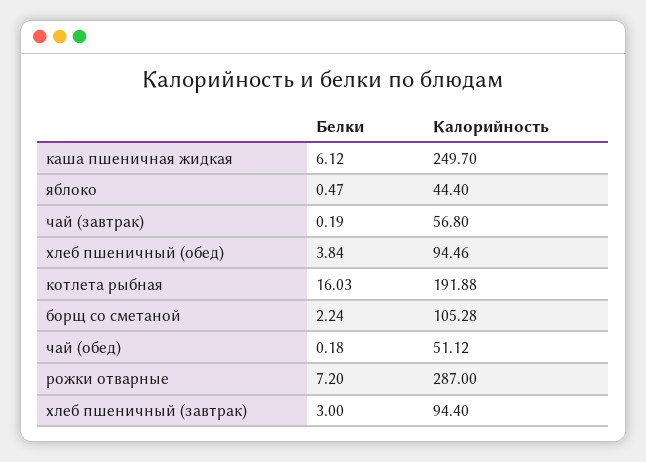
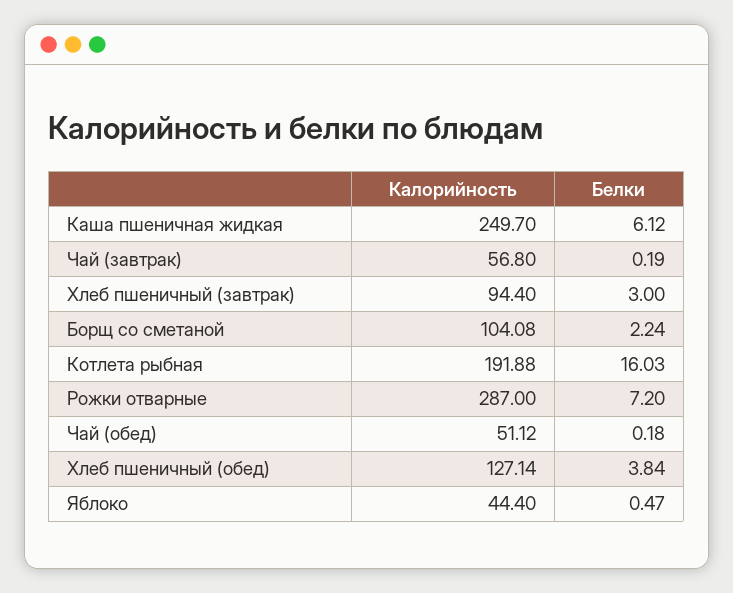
  {
    "Белки": {
      "каша пшеничная жидкая": 6.12,
      "яблоко": 0.47,
      "чай (завтрак)": 0.19,
      "хлеб пшеничный (обед)": 3.84,
      "котлета рыбная": 16.03,
      "борщ со сметаной": 2.24,
      "чай (обед)": 0.18,
      "рожки отварные": 7.2,
      "хлеб пшеничный (завтрак)": 3
    },
    "Калорийность": {
      "каша пшеничная жидкая": 249.7,
      "яблоко": 44.4,
      "чай (завтрак)": 56.8,
-     "хлеб пшеничный (обед)": 94.46,
+     "хлеб пшеничный (обед)": 127.14,
      "котлета рыбная": 191.88,
-     "борщ со сметаной": 105.28,
+     "борщ со сметаной": 104.08,
      "чай (обед)": 51.12,
      "рожки отварные": 287,
      "хлеб пшеничный (завтрак)": 94.4
    }
  }

